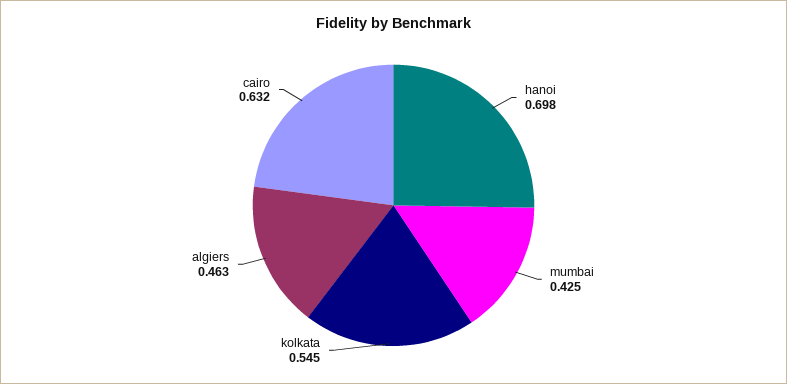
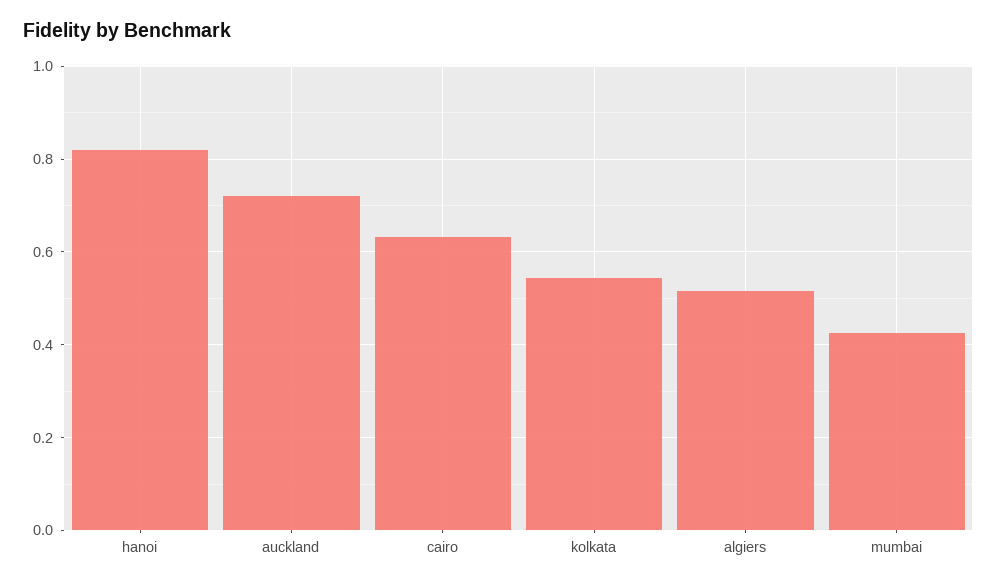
  {
-   "hanoi": 0.698,
+   "hanoi": 0.82,
    "mumbai": 0.425,
    "kolkata": 0.545,
-   "algiers": 0.463,
+   "algiers": 0.52,
-   "cairo": 0.632
+   "cairo": 0.632,
+   "auckland": 0.72
  }

